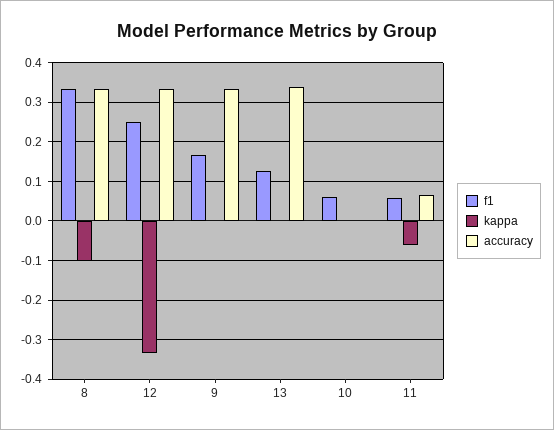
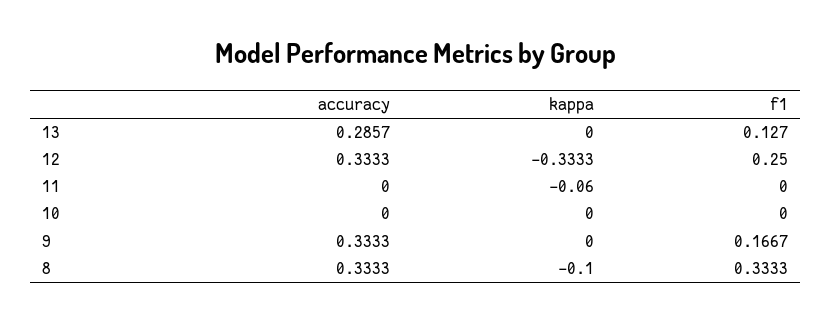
  {
    "f1": {
      "8": 0.3333,
      "12": 0.25,
      "9": 0.1667,
      "13": 0.127,
-     "10": 0.06,
+     "10": 0,
-     "11": 0.06
+     "11": 0
    },
    "kappa": {
      "8": -0.1,
      "12": -0.3333,
      "9": 0,
      "13": 0,
      "10": 0,
      "11": -0.06
    },
    "accuracy": {
      "8": 0.3333,
      "12": 0.3333,
      "9": 0.3333,
-     "13": 0.34,
+     "13": 0.2857,
      "10": 0,
-     "11": 0.06
+     "11": 0
    }
  }

